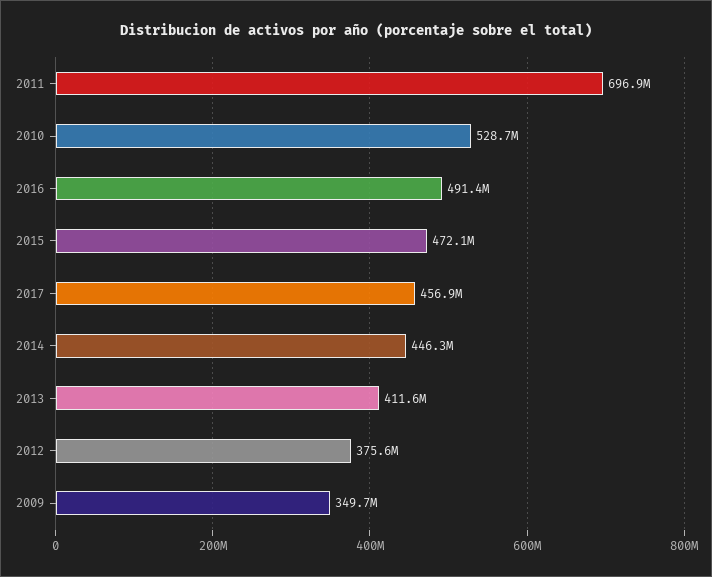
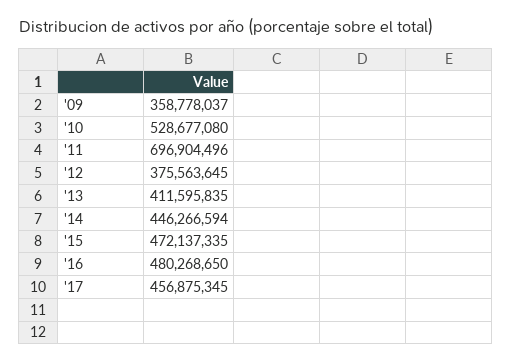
  {
    "2011": 696904496,
    "2010": 528677080,
-   "2016": 491400000,
+   "2016": 480268650,
    "2015": 472137335,
    "2017": 456875345,
    "2014": 446266594,
    "2013": 411595835,
    "2012": 375563645,
-   "2009": 349700000
+   "2009": 358778037
  }

